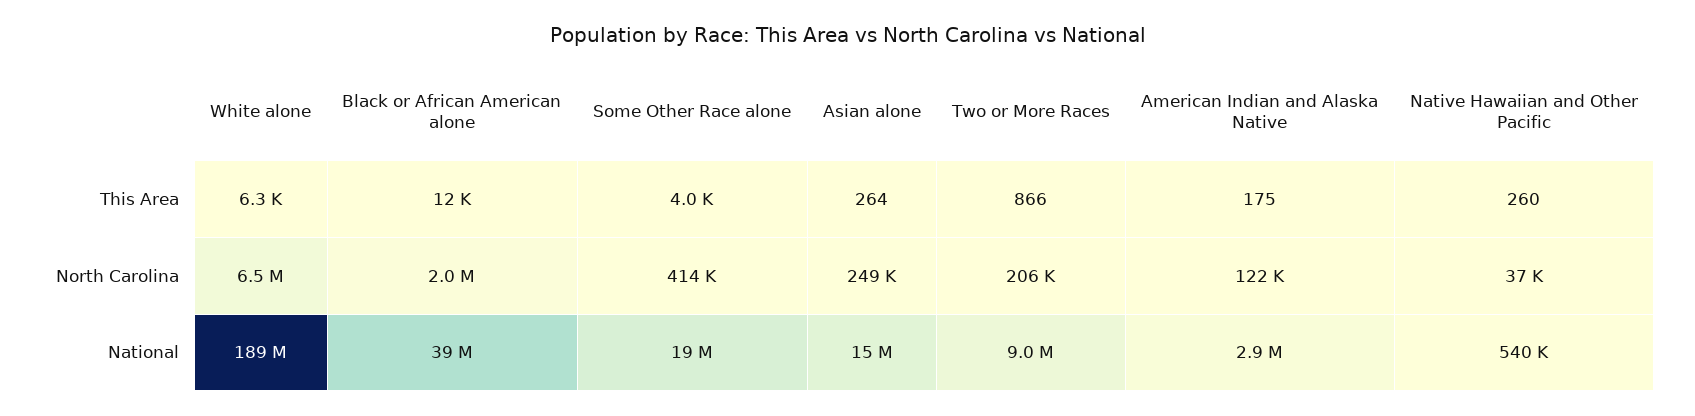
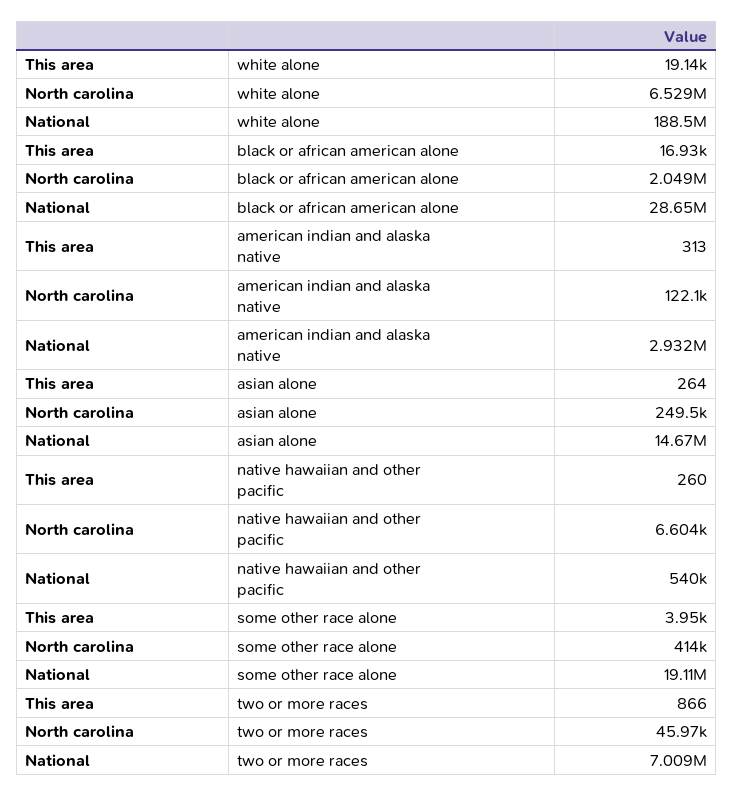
  {
    "White alone": {
-     "This Area": 6300,
+     "This Area": 19140,
      "North Carolina": 6529000,
      "National": 188500000
    },
    "Black or African American alone": {
-     "This Area": 12000,
+     "This Area": 16930,
      "North Carolina": 2049000,
-     "National": 39000000
+     "National": 28650000
    },
    "Some Other Race alone": {
      "This Area": 3950,
      "North Carolina": 414000,
      "National": 19110000
    },
    "Asian alone": {
      "This Area": 264,
      "North Carolina": 249500,
      "National": 14670000
    },
    "Two or More Races": {
      "This Area": 866,
-     "North Carolina": 206000,
+     "North Carolina": 45970,
-     "National": 9000000
+     "National": 7009000
    },
    "American Indian and Alaska Native": {
-     "This Area": 175,
+     "This Area": 313,
      "North Carolina": 122100,
      "National": 2932000
    },
    "Native Hawaiian and Other Pacific": {
      "This Area": 260,
-     "North Carolina": 37000,
+     "North Carolina": 6604,
      "National": 540000
    }
  }

